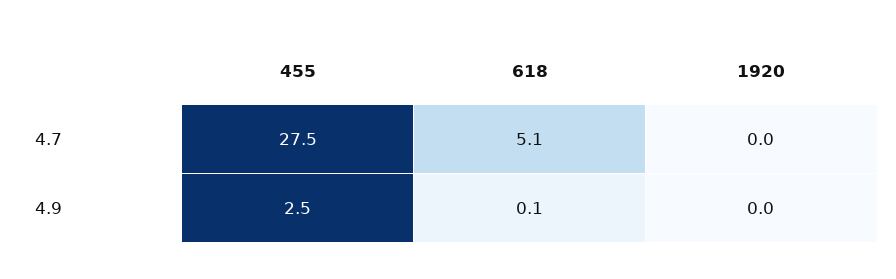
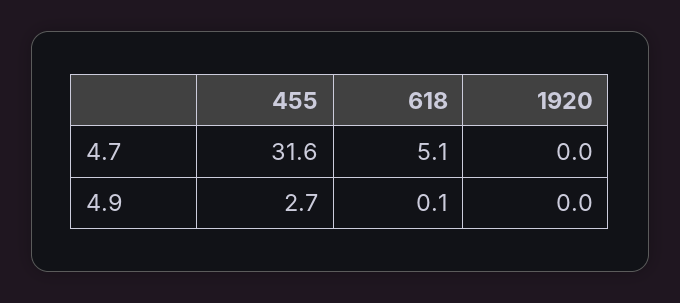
  {
    "455": {
-     "4.7": 27.5,
+     "4.7": 31.6,
-     "4.9": 2.5
+     "4.9": 2.7
    },
    "618": {
      "4.7": 5.1,
      "4.9": 0.1
    },
    "1920": {
      "4.7": 0,
      "4.9": 0
    }
  }

